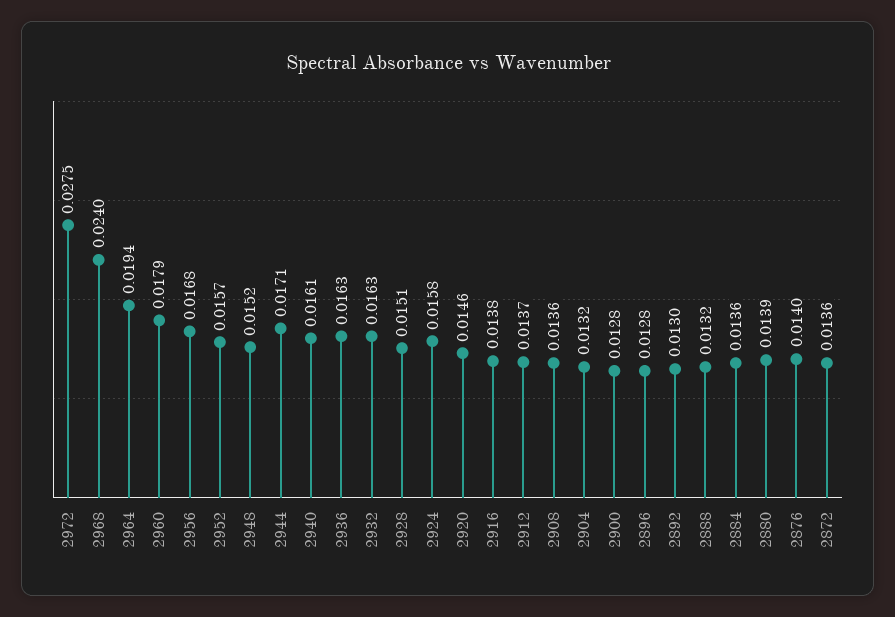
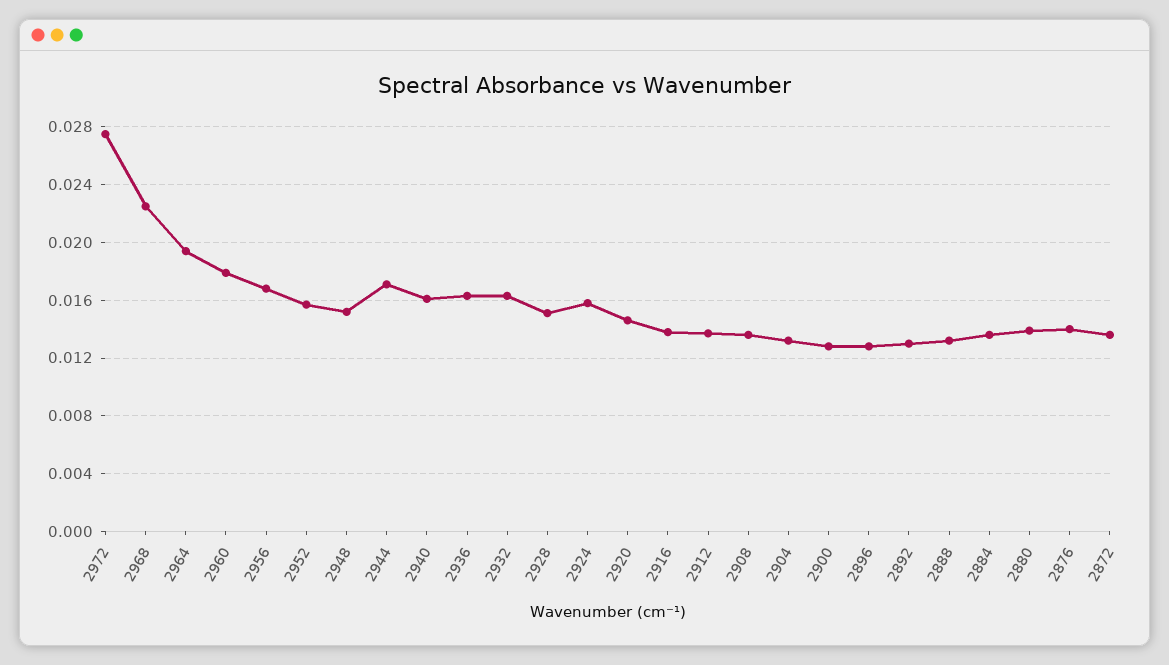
  {
    "2972": 0.0275,
-   "2968": 0.024,
+   "2968": 0.0225,
    "2964": 0.0194,
    "2960": 0.0179,
    "2956": 0.0168,
    "2952": 0.0157,
    "2948": 0.0152,
    "2944": 0.0171,
    "2940": 0.0161,
    "2936": 0.0163,
    "2932": 0.0163,
    "2928": 0.0151,
    "2924": 0.0158,
    "2920": 0.0146,
    "2916": 0.0138,
    "2912": 0.0137,
    "2908": 0.0136,
    "2904": 0.0132,
    "2900": 0.0128,
    "2896": 0.0128,
    "2892": 0.013,
    "2888": 0.0132,
    "2884": 0.0136,
    "2880": 0.0139,
    "2876": 0.014,
    "2872": 0.0136
  }

